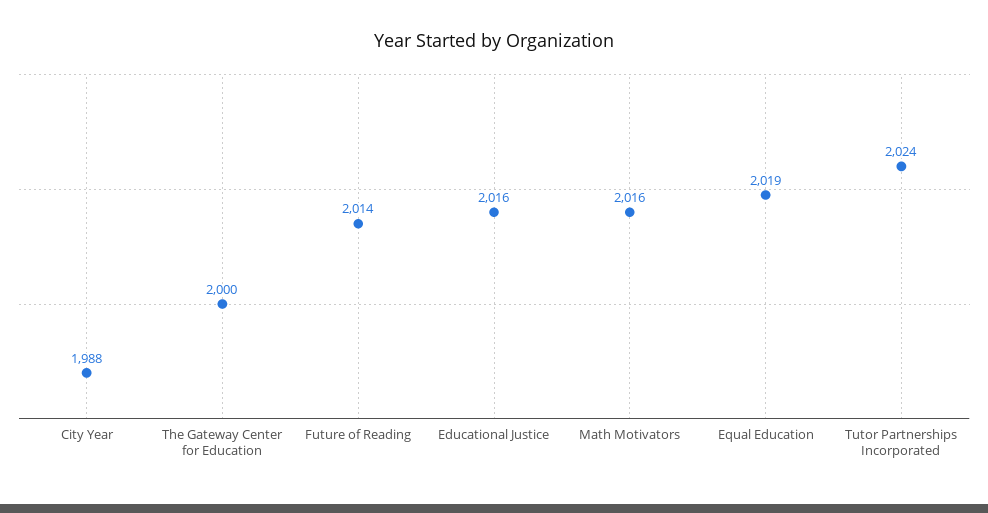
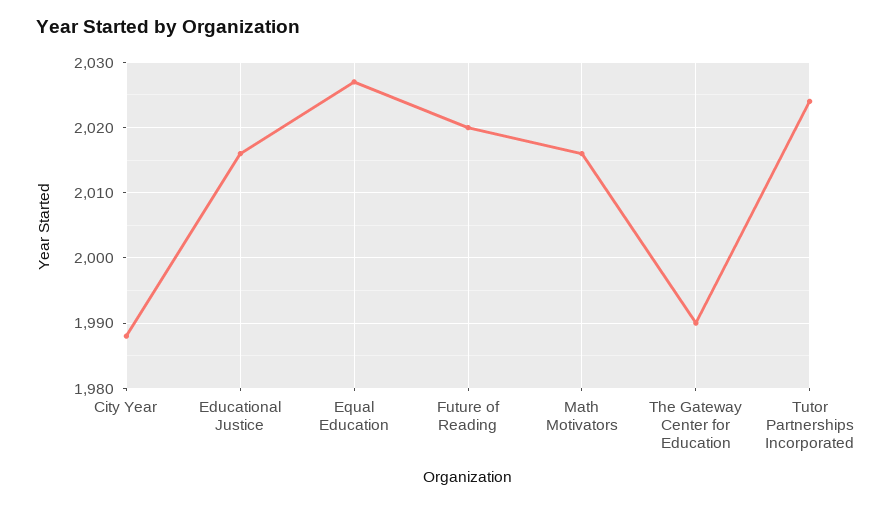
  {
    "City Year": 1988,
-   "The Gateway Center for Education": 2000,
+   "The Gateway Center for Education": 1990,
-   "Future of Reading": 2014,
+   "Future of Reading": 2020,
    "Educational Justice": 2016,
    "Math Motivators": 2016,
-   "Equal Education": 2019,
+   "Equal Education": 2027,
    "Tutor Partnerships Incorporated": 2024
  }

